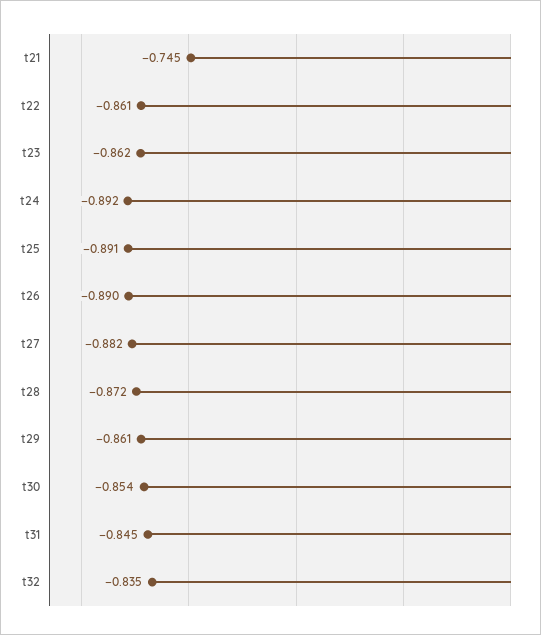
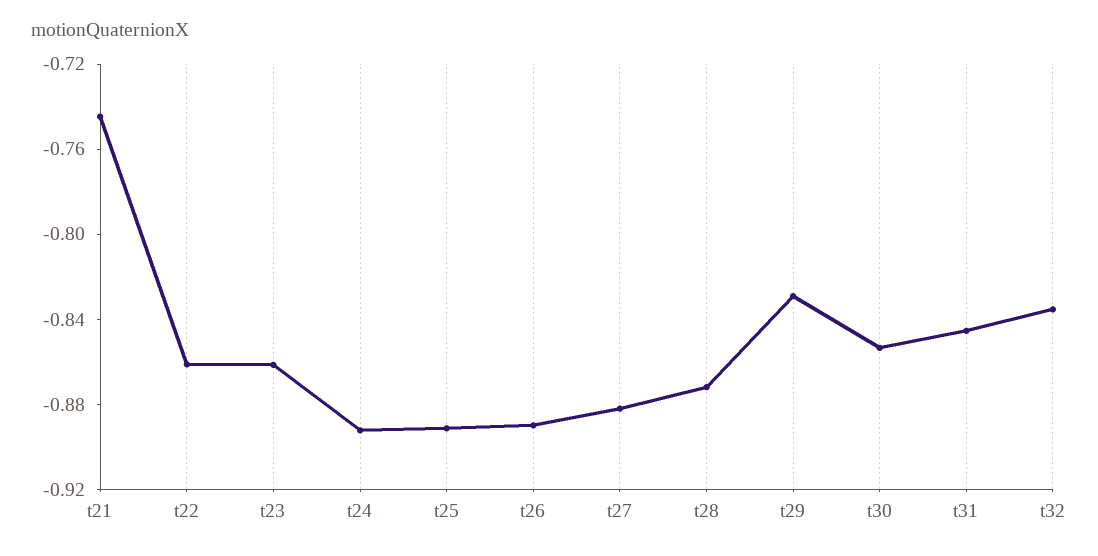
  {
    "t21": -0.745,
    "t22": -0.861,
    "t23": -0.862,
    "t24": -0.892,
    "t25": -0.891,
    "t26": -0.89,
    "t27": -0.882,
    "t28": -0.872,
-   "t29": -0.861,
+   "t29": -0.83,
    "t30": -0.854,
    "t31": -0.845,
    "t32": -0.835
  }

